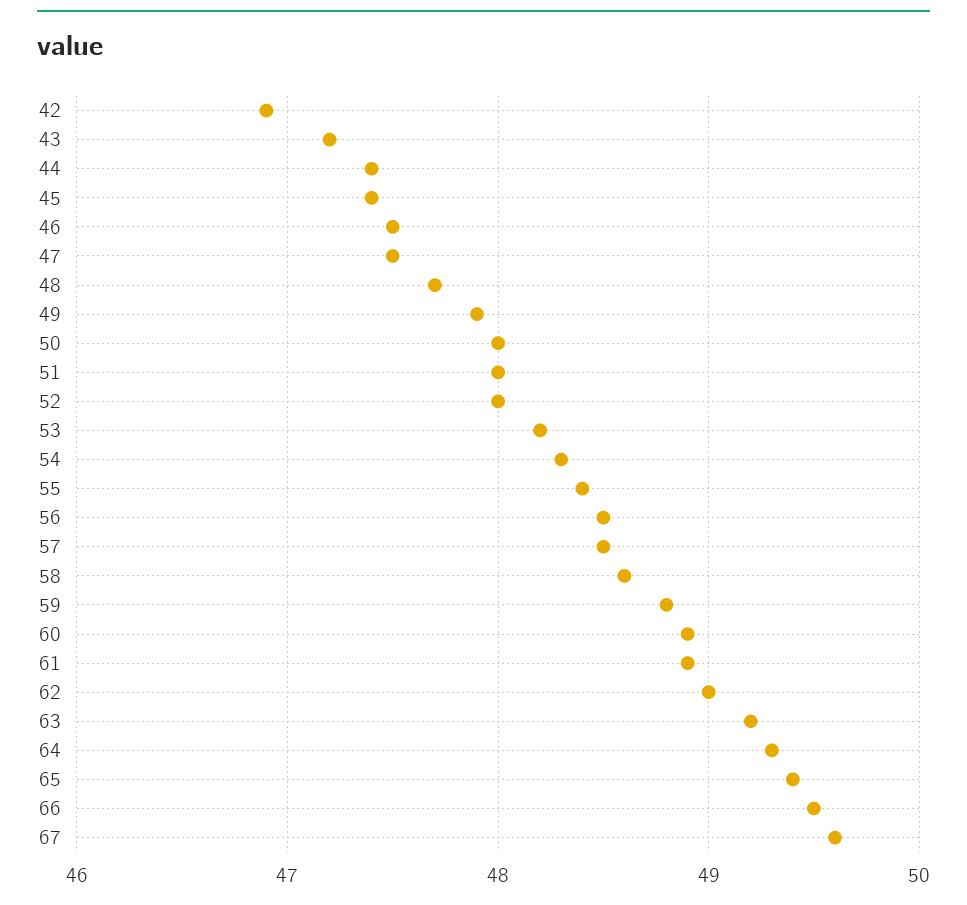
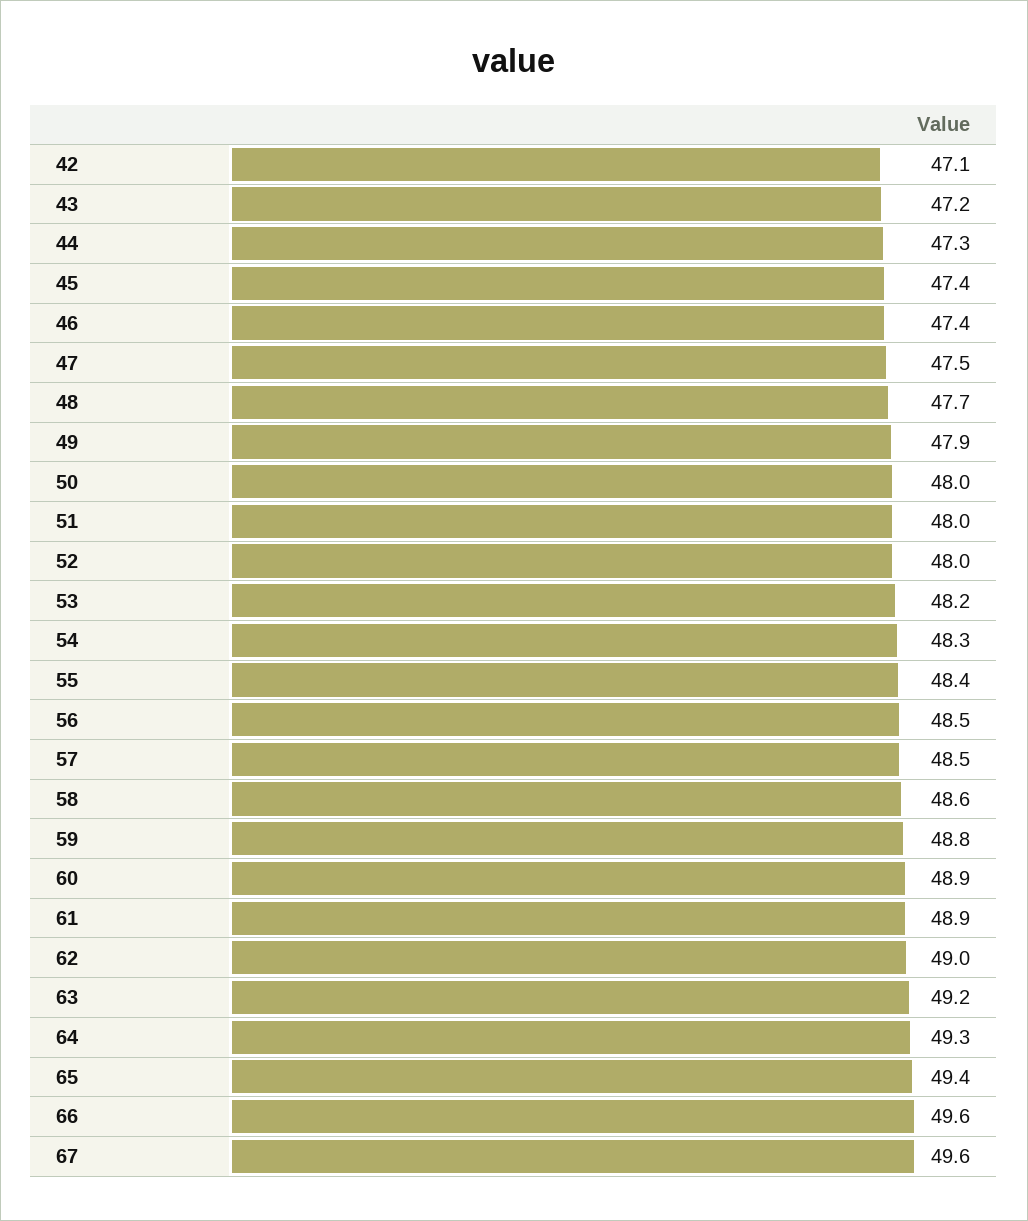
  {
-   "42": 46.9,
+   "42": 47.1,
    "43": 47.2,
-   "44": 47.4,
+   "44": 47.3,
    "45": 47.4,
-   "46": 47.5,
+   "46": 47.4,
    "47": 47.5,
    "48": 47.7,
    "49": 47.9,
    "50": 48,
    "51": 48,
    "52": 48,
    "53": 48.2,
    "54": 48.3,
    "55": 48.4,
    "56": 48.5,
    "57": 48.5,
    "58": 48.6,
    "59": 48.8,
    "60": 48.9,
    "61": 48.9,
    "62": 49,
    "63": 49.2,
    "64": 49.3,
    "65": 49.4,
-   "66": 49.5,
+   "66": 49.6,
    "67": 49.6
  }

